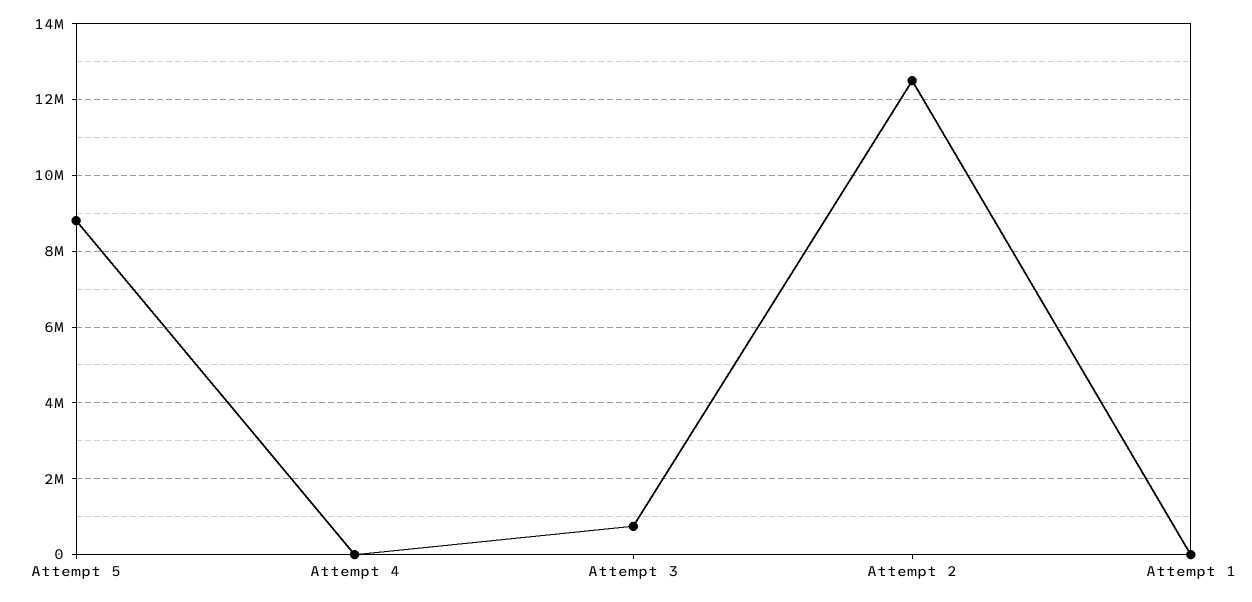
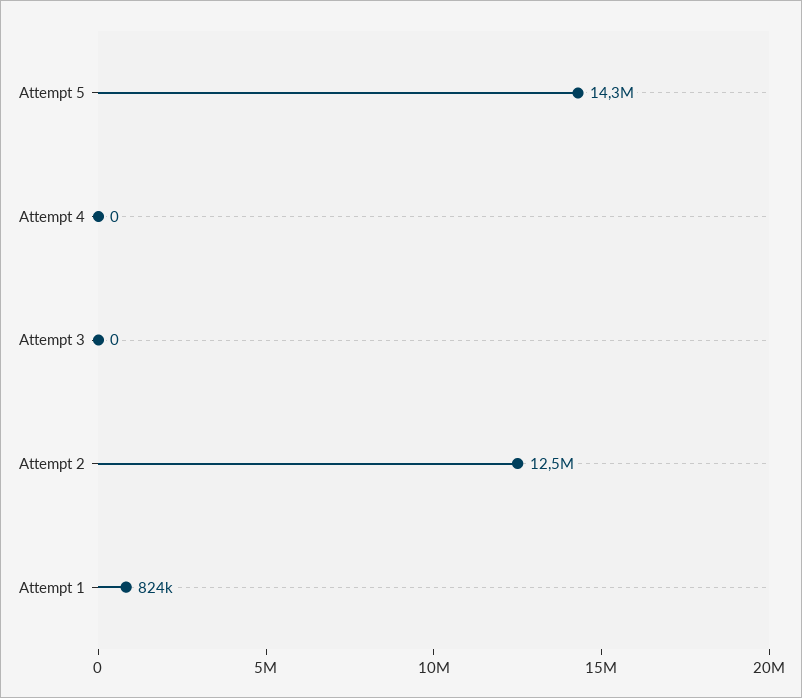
  {
-   "Attempt 5": 8800000,
+   "Attempt 5": 14300000,
    "Attempt 4": 0,
-   "Attempt 3": 800000,
+   "Attempt 3": 0,
    "Attempt 2": 12500000,
-   "Attempt 1": 0
+   "Attempt 1": 824000
  }

